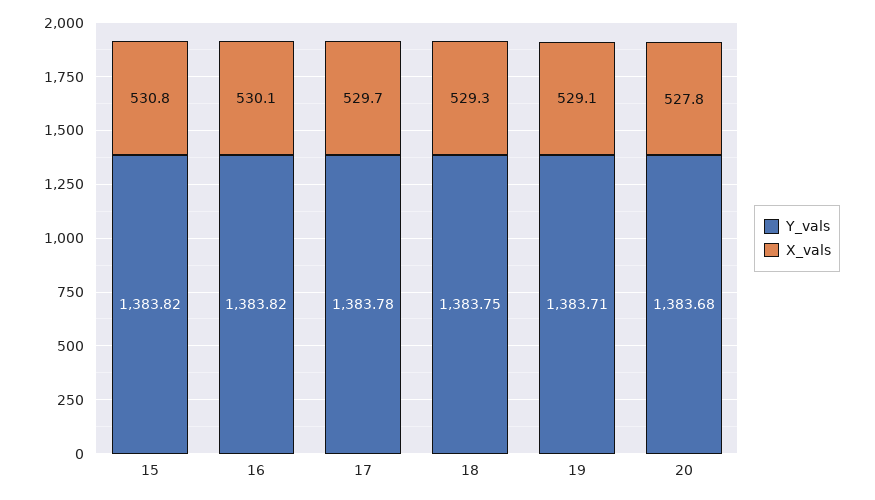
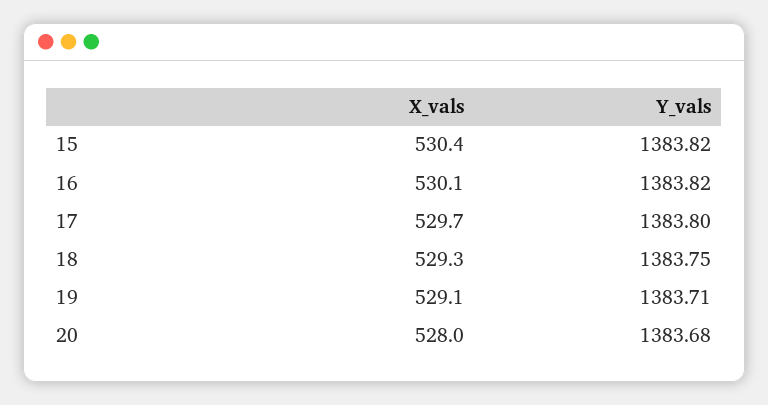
  {
    "Y_vals": {
      "15": 1383.82,
      "16": 1383.82,
-     "17": 1383.78,
+     "17": 1383.8,
      "18": 1383.75,
      "19": 1383.71,
      "20": 1383.68
    },
    "X_vals": {
-     "15": 530.8,
+     "15": 530.4,
      "16": 530.1,
      "17": 529.7,
      "18": 529.3,
      "19": 529.1,
-     "20": 527.8
+     "20": 528
    }
  }

